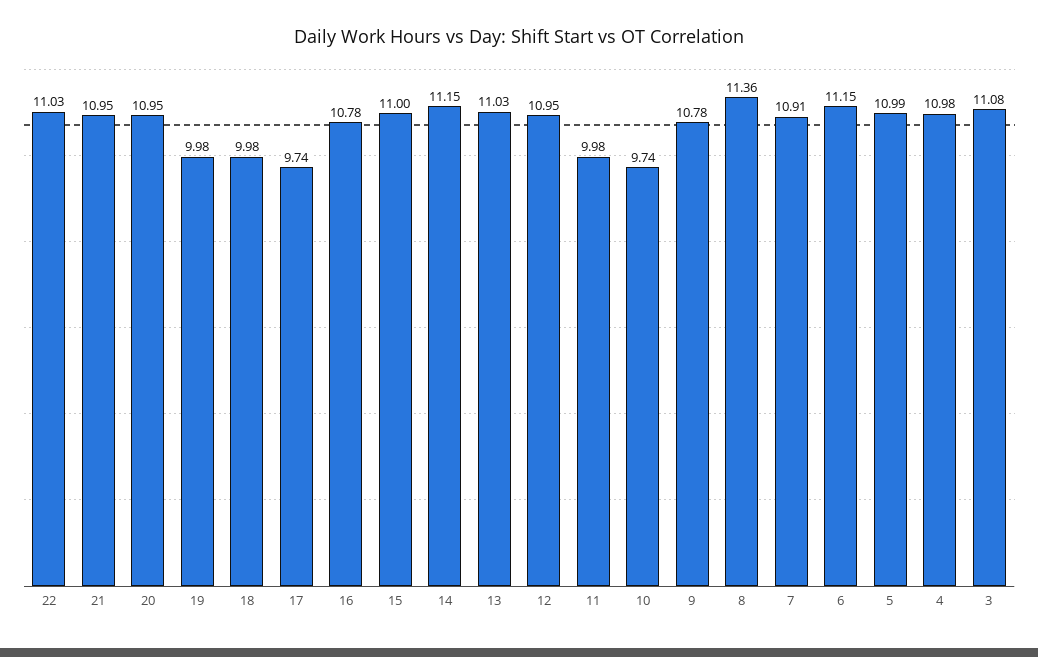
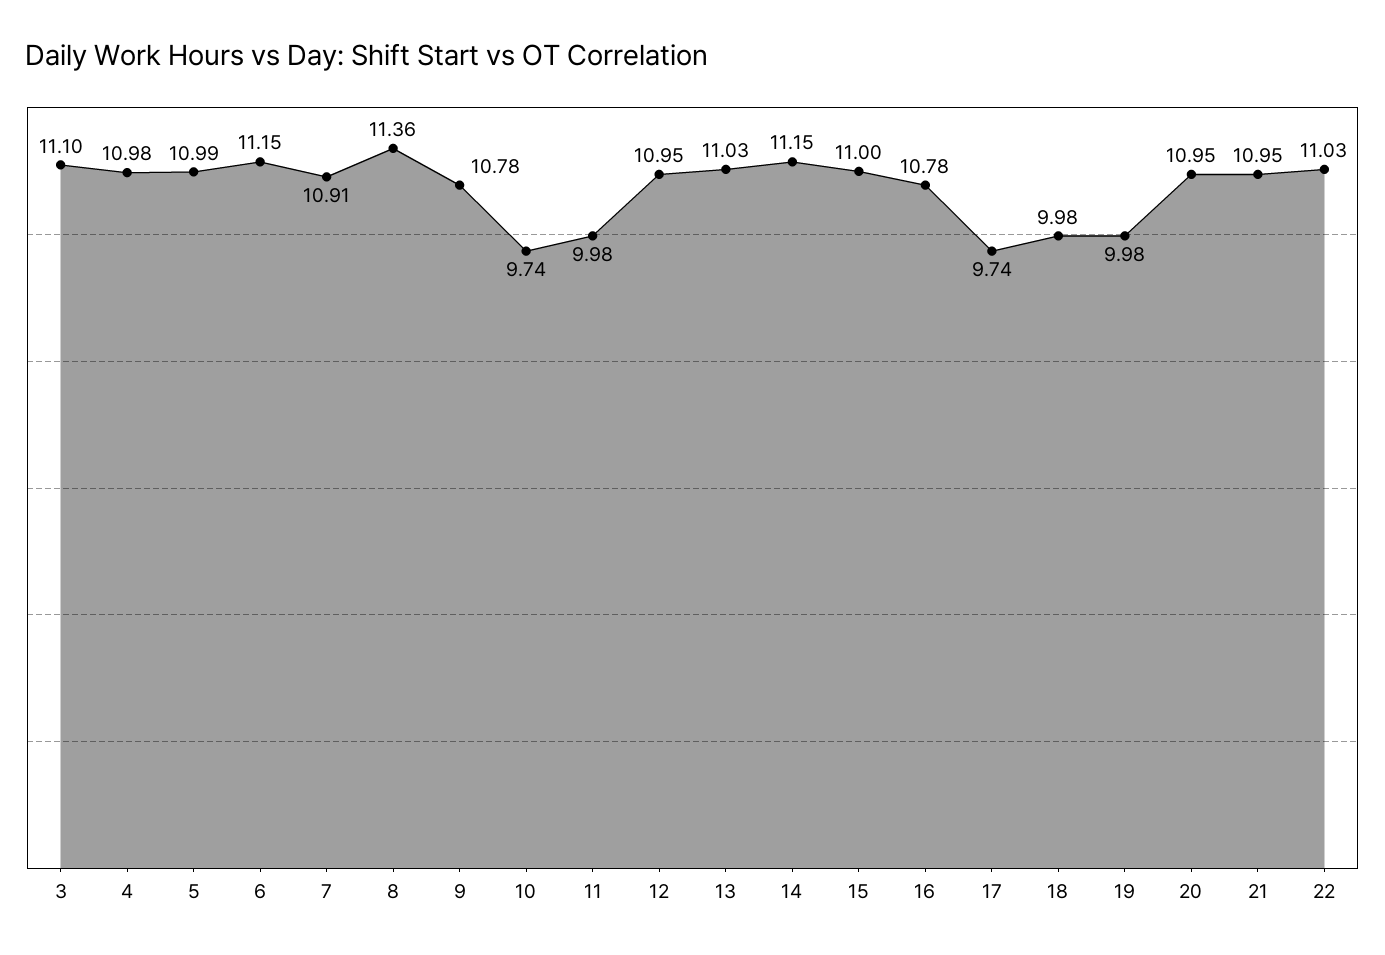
  {
    "22": 11.03,
    "21": 10.95,
    "20": 10.95,
    "19": 9.98,
    "18": 9.98,
    "17": 9.74,
    "16": 10.78,
    "15": 11,
    "14": 11.15,
    "13": 11.03,
    "12": 10.95,
    "11": 9.98,
    "10": 9.74,
    "9": 10.78,
    "8": 11.36,
    "7": 10.91,
    "6": 11.15,
    "5": 10.99,
    "4": 10.98,
-   "3": 11.08
+   "3": 11.1
  }

